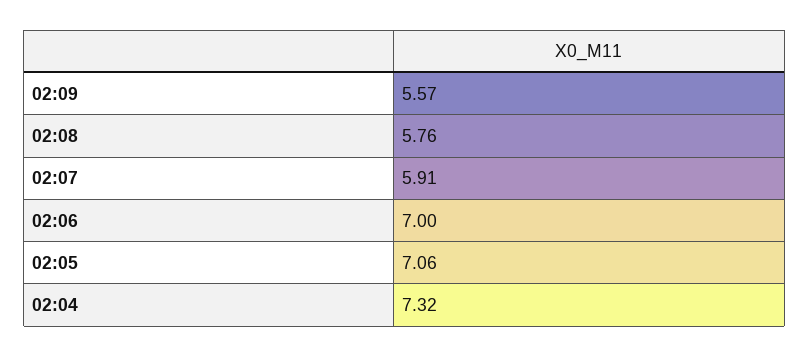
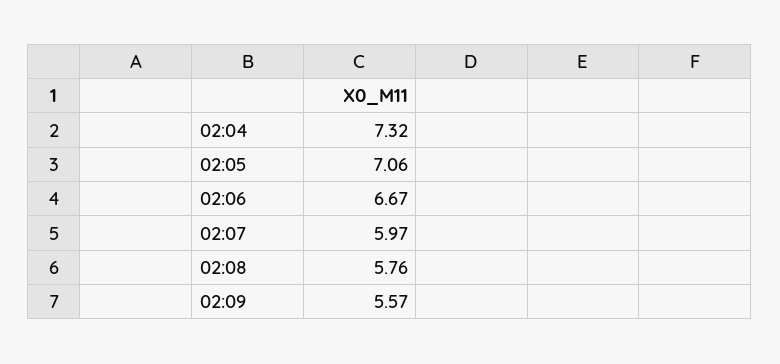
  {
    "02:09": 5.57,
    "02:08": 5.76,
-   "02:07": 5.91,
+   "02:07": 5.97,
-   "02:06": 7,
+   "02:06": 6.67,
    "02:05": 7.06,
    "02:04": 7.32
  }

